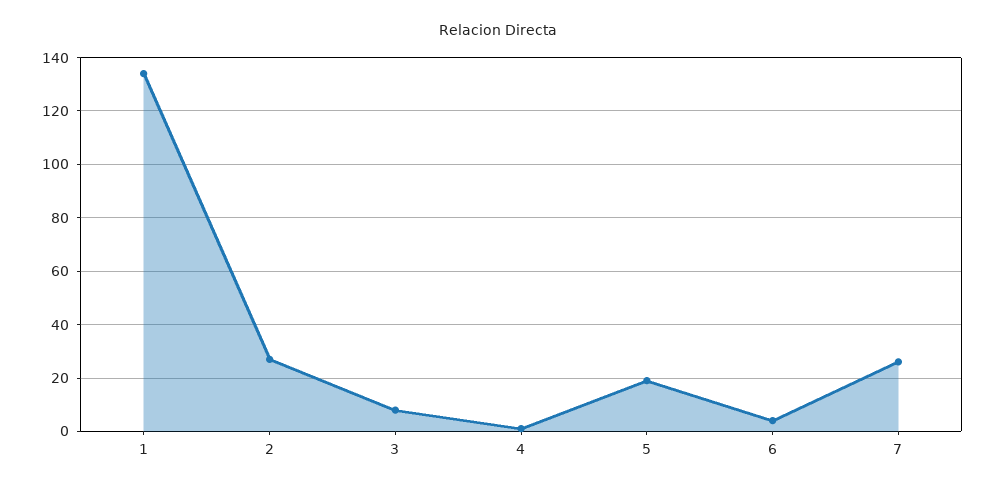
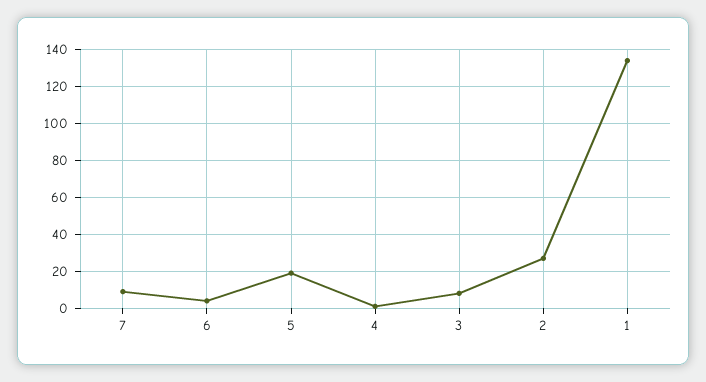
  {
    "1": 135,
    "2": 25,
    "3": 10,
    "4": 0,
    "5": 20,
    "6": 5,
-   "7": 25
+   "7": 10
  }

